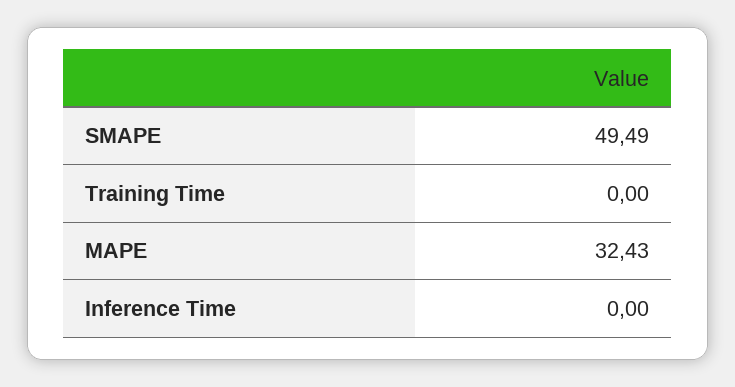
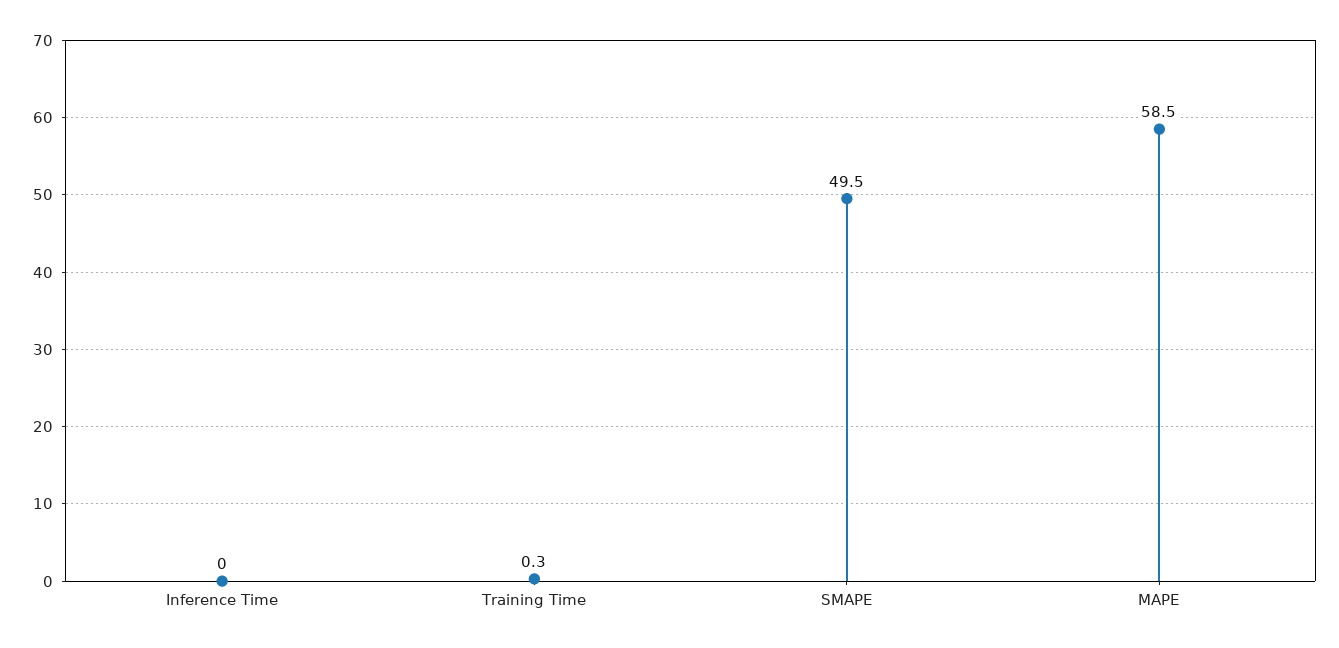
  {
    "SMAPE": 49.49,
-   "Training Time": 0,
+   "Training Time": 0.3,
-   "MAPE": 32.43,
+   "MAPE": 58.5,
    "Inference Time": 0
  }

